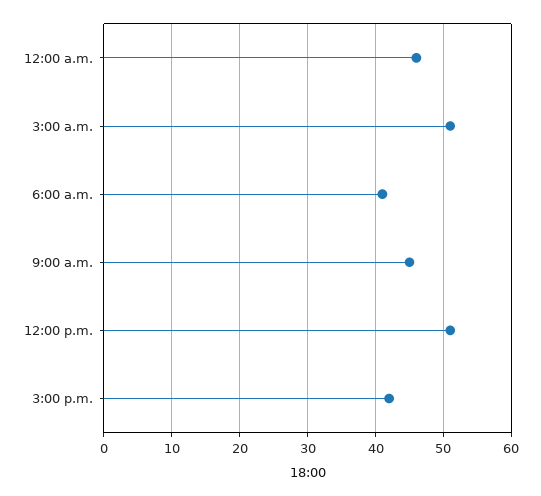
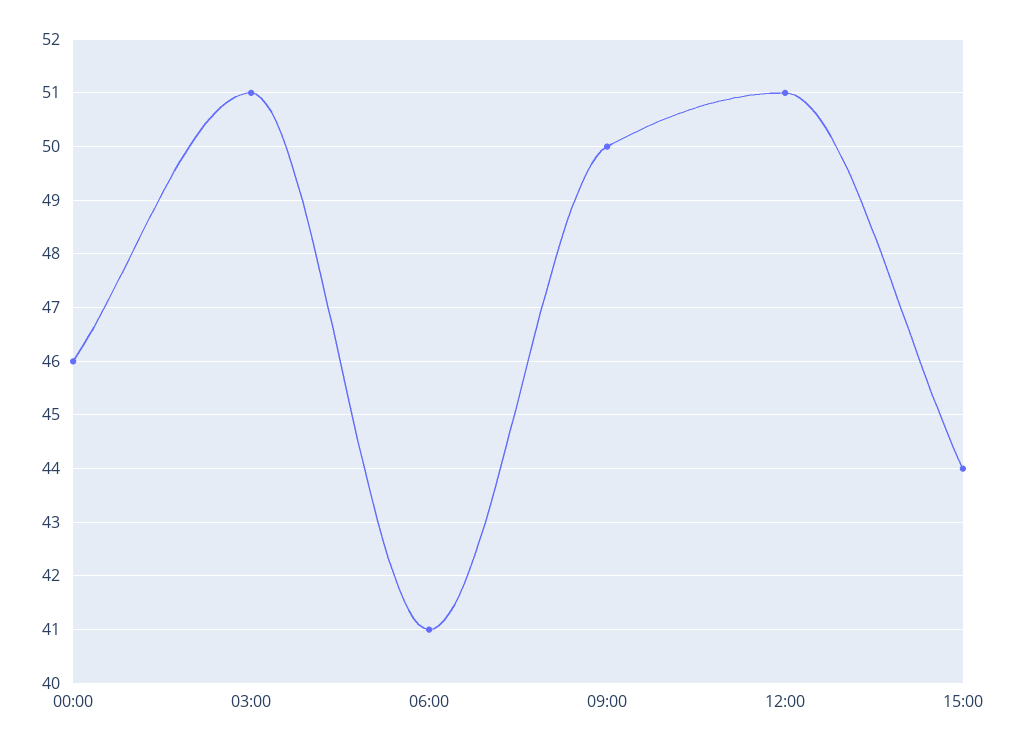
  {
    "12:00 a.m.": 46,
    "3:00 a.m.": 51,
    "6:00 a.m.": 41,
-   "9:00 a.m.": 45,
+   "9:00 a.m.": 50,
    "12:00 p.m.": 51,
-   "3:00 p.m.": 42
+   "3:00 p.m.": 44
  }

